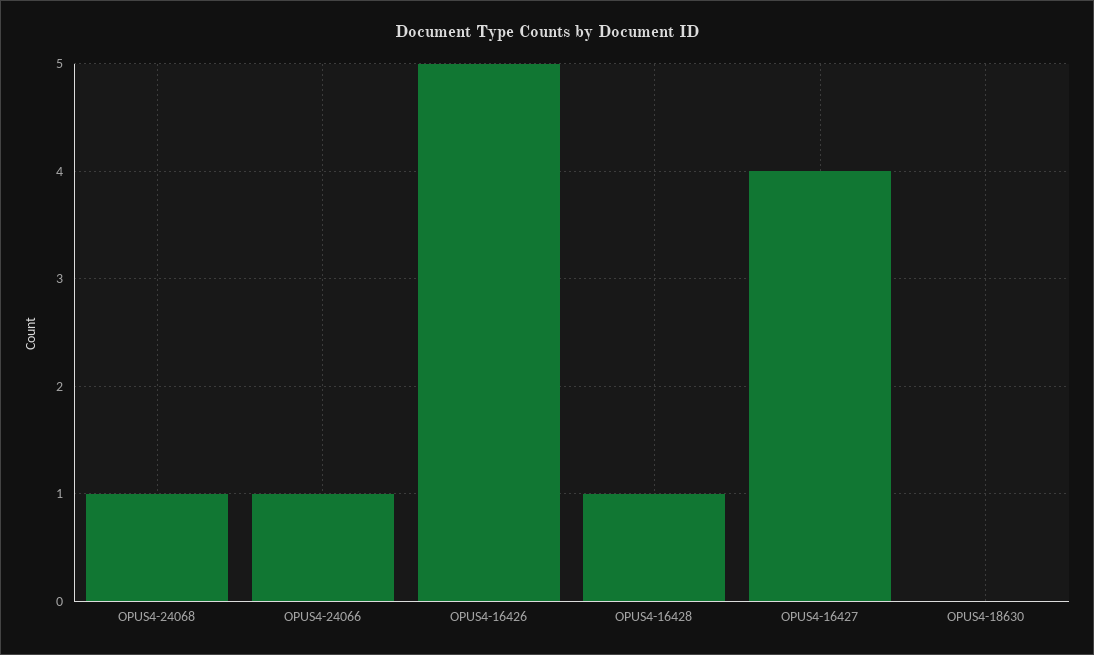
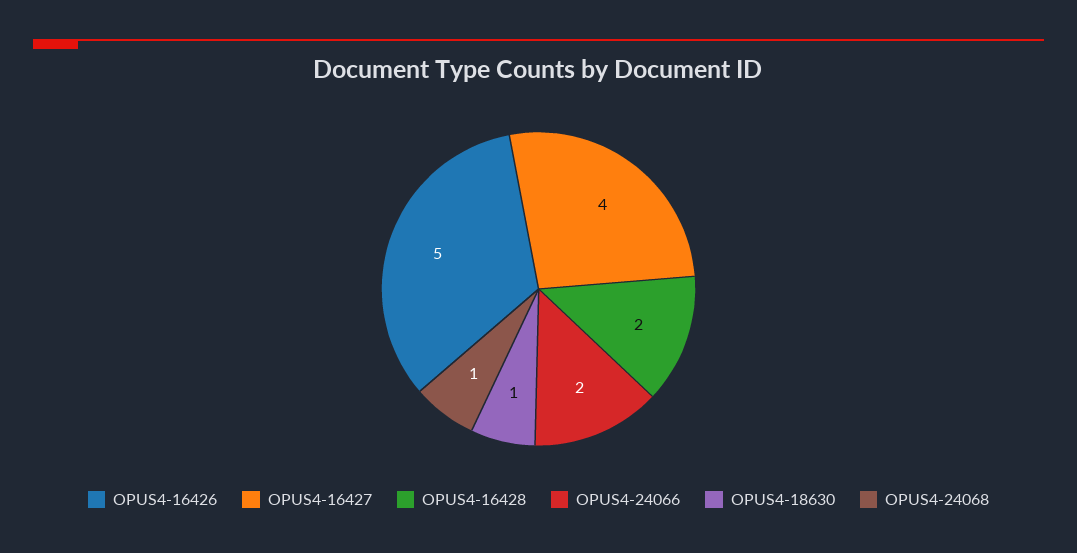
  {
    "OPUS4-24068": 1,
-   "OPUS4-24066": 1,
+   "OPUS4-24066": 2,
    "OPUS4-16426": 5,
-   "OPUS4-16428": 1,
+   "OPUS4-16428": 2,
    "OPUS4-16427": 4,
-   "OPUS4-18630": 0
+   "OPUS4-18630": 1
  }

